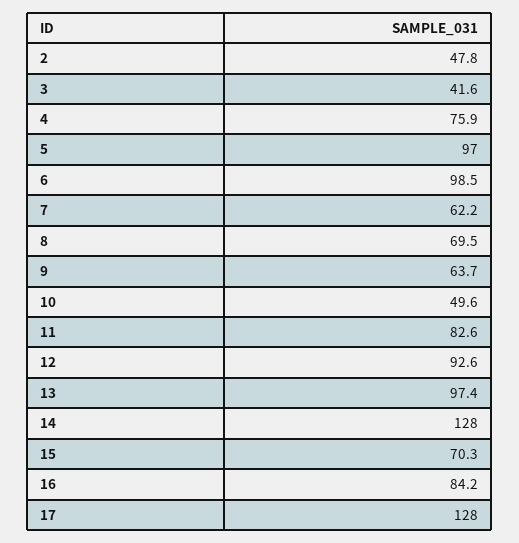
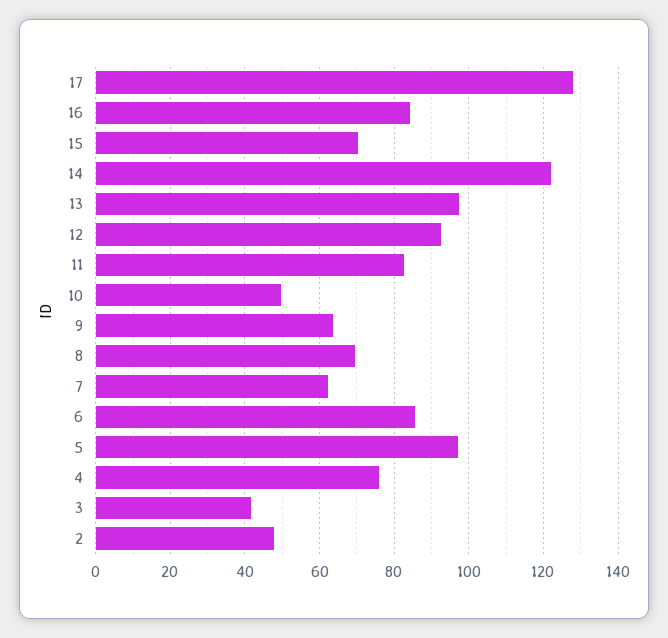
  {
    "2": 47.8,
    "3": 41.6,
    "4": 75.9,
    "5": 97,
-   "6": 98.5,
+   "6": 86,
    "7": 62.2,
    "8": 69.5,
    "9": 63.7,
    "10": 49.6,
    "11": 82.6,
    "12": 92.6,
    "13": 97.4,
-   "14": 128,
+   "14": 122,
    "15": 70.3,
    "16": 84.2,
    "17": 128
  }

